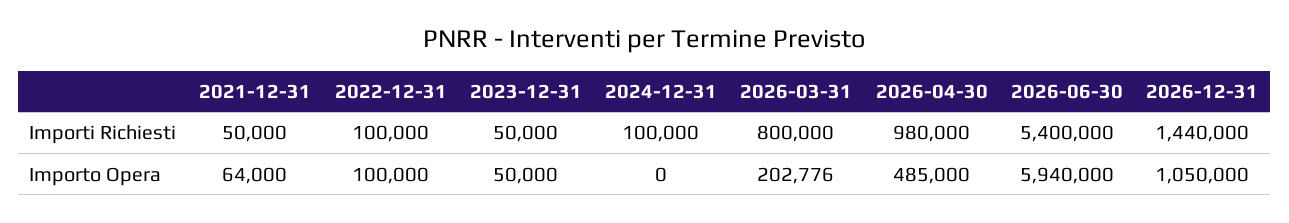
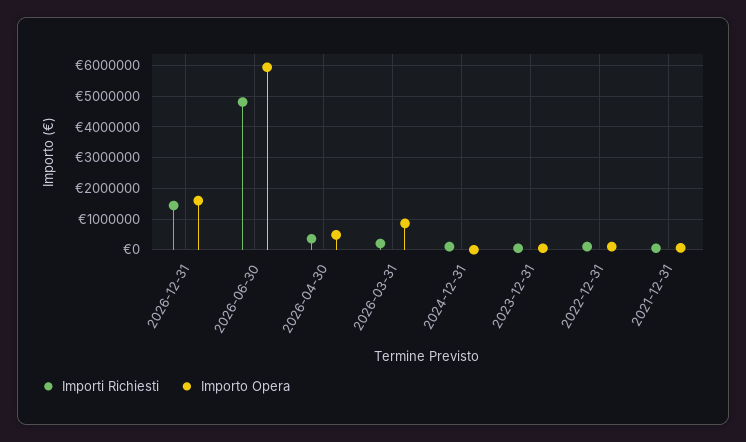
  {
    "Importi Richiesti": {
      "2021-12-31": 50000,
      "2022-12-31": 100000,
      "2023-12-31": 50000,
      "2024-12-31": 100000,
-     "2026-03-31": 800000,
+     "2026-03-31": 200000,
-     "2026-04-30": 980000,
+     "2026-04-30": 400000,
-     "2026-06-30": 5400000,
+     "2026-06-30": 4800000,
      "2026-12-31": 1440000
    },
    "Importo Opera": {
      "2021-12-31": 64000,
      "2022-12-31": 100000,
      "2023-12-31": 50000,
      "2024-12-31": 0,
-     "2026-03-31": 202776,
+     "2026-03-31": 800000,
      "2026-04-30": 485000,
      "2026-06-30": 5940000,
-     "2026-12-31": 1050000
+     "2026-12-31": 1600000
    }
  }

